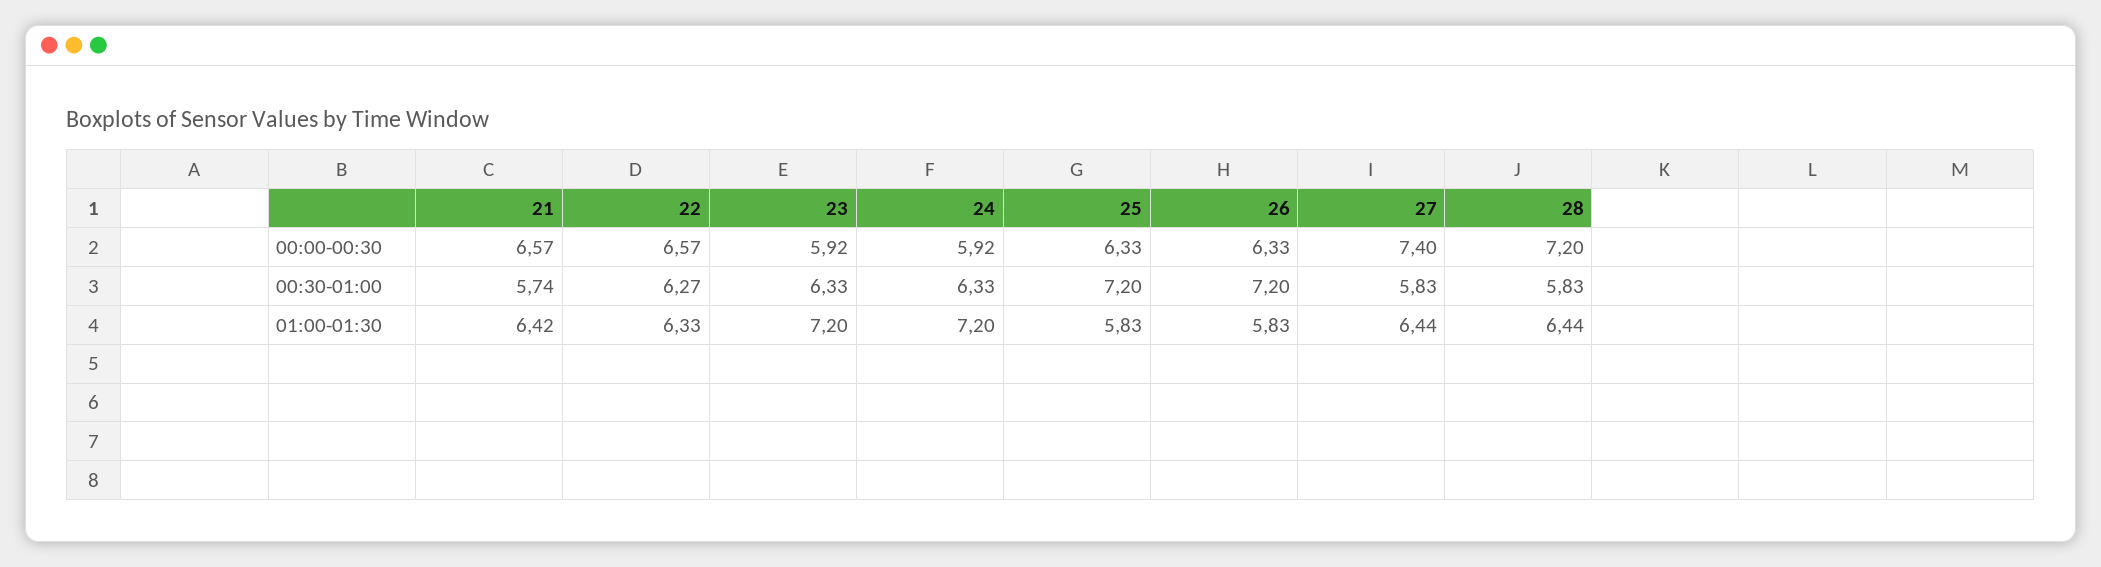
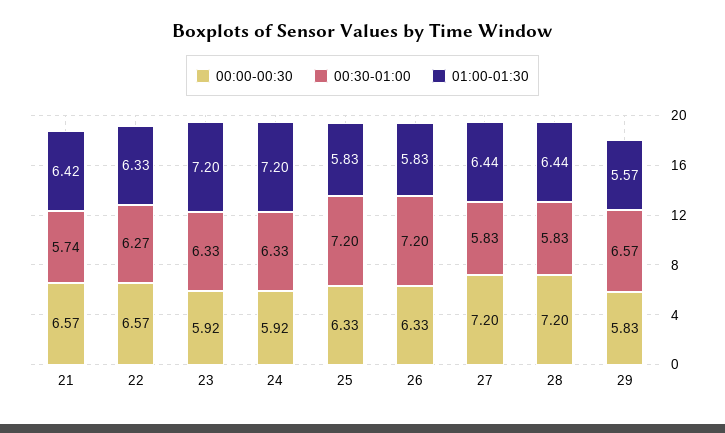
  {
    "00:00-00:30": {
      "21": 6.57,
      "22": 6.57,
      "23": 5.92,
      "24": 5.92,
      "25": 6.33,
      "26": 6.33,
-     "27": 7.4,
+     "27": 7.2,
-     "28": 7.2
+     "28": 7.2,
+     "29": 5.83
    },
    "00:30-01:00": {
      "21": 5.74,
      "22": 6.27,
      "23": 6.33,
      "24": 6.33,
      "25": 7.2,
      "26": 7.2,
      "27": 5.83,
-     "28": 5.83
+     "28": 5.83,
+     "29": 6.57
    },
    "01:00-01:30": {
      "21": 6.42,
      "22": 6.33,
      "23": 7.2,
      "24": 7.2,
      "25": 5.83,
      "26": 5.83,
      "27": 6.44,
-     "28": 6.44
+     "28": 6.44,
+     "29": 5.57
    }
  }

